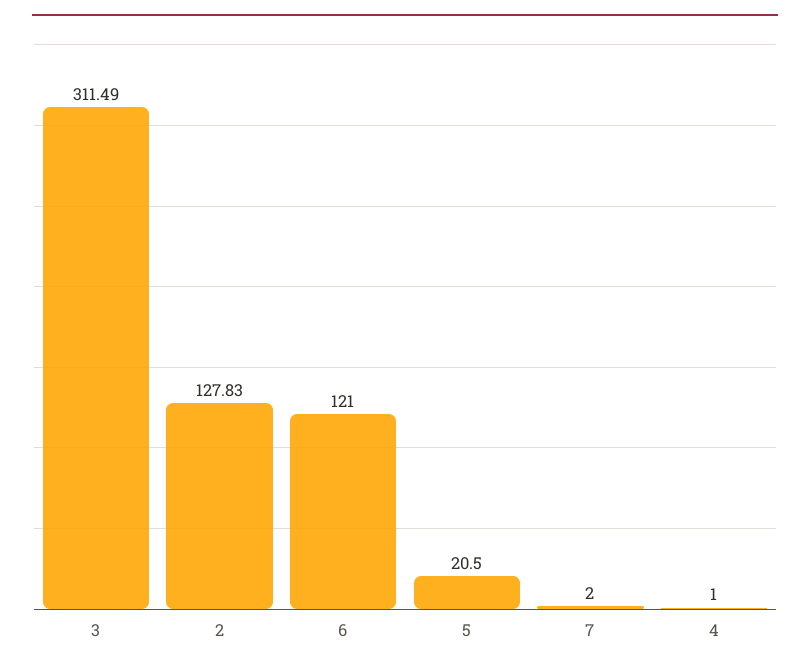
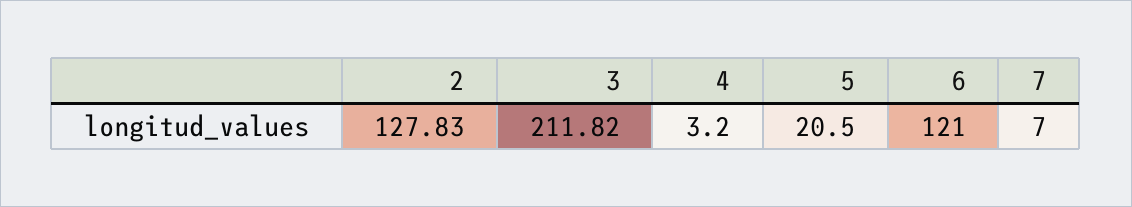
  {
-   "3": 311.49,
+   "3": 211.82,
    "2": 127.83,
    "6": 121,
    "5": 20.5,
-   "7": 2,
+   "7": 7,
-   "4": 1
+   "4": 3.2
  }

